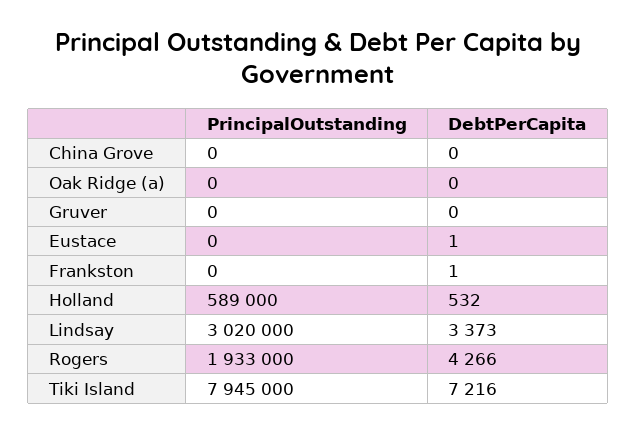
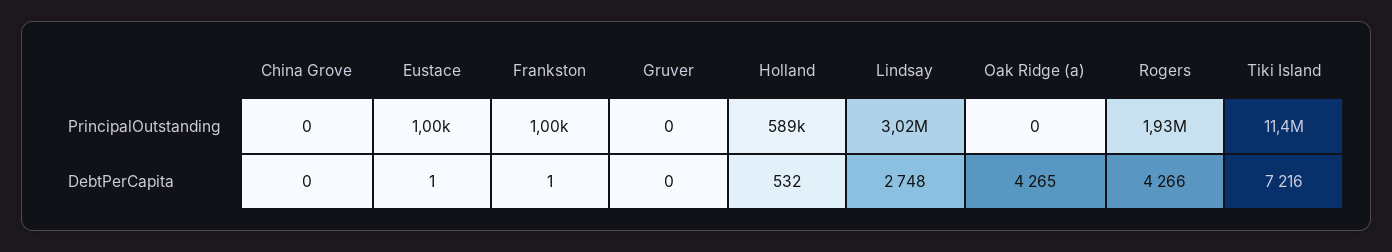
  {
    "PrincipalOutstanding": {
      "China Grove": 0,
      "Oak Ridge (a)": 0,
      "Gruver": 0,
-     "Eustace": 0,
+     "Eustace": 1000,
-     "Frankston": 0,
+     "Frankston": 1000,
      "Holland": 589000,
      "Lindsay": 3020000,
      "Rogers": 1933000,
-     "Tiki Island": 7945000
+     "Tiki Island": 11400000
    },
    "DebtPerCapita": {
      "China Grove": 0,
-     "Oak Ridge (a)": 0,
+     "Oak Ridge (a)": 4265,
      "Gruver": 0,
      "Eustace": 1,
      "Frankston": 1,
      "Holland": 532,
-     "Lindsay": 3373,
+     "Lindsay": 2748,
      "Rogers": 4266,
      "Tiki Island": 7216
    }
  }

